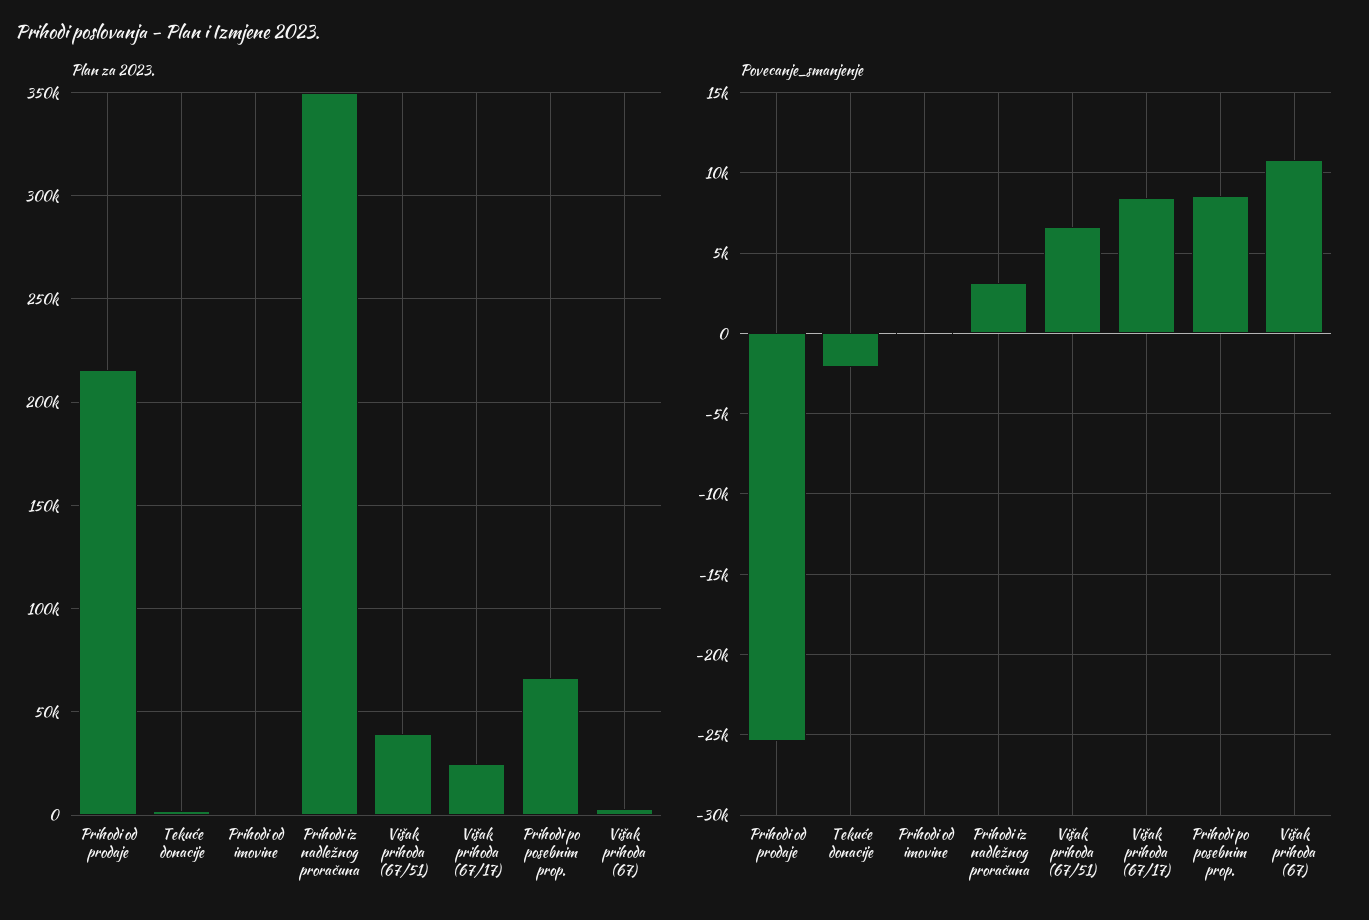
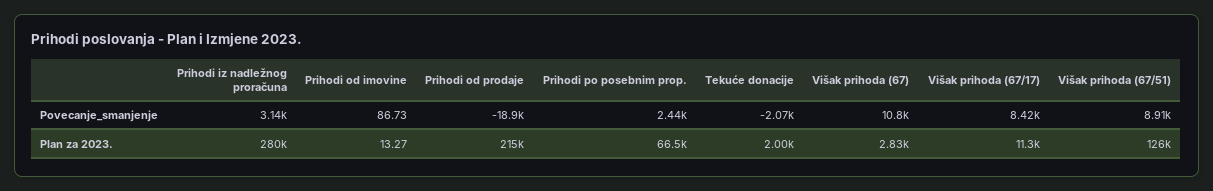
  {
    "Plan za 2023.": {
      "Prihodi od prodaje": 215000,
      "Tekuće donacije": 2000,
      "Prihodi od imovine": 13.27,
-     "Prihodi iz nadležnog proračuna": 350000,
+     "Prihodi iz nadležnog proračuna": 280000,
-     "Višak prihoda (67/51)": 40000,
+     "Višak prihoda (67/51)": 126000,
-     "Višak prihoda (67/17)": 25000,
+     "Višak prihoda (67/17)": 11300,
      "Prihodi po posebnim prop.": 66500,
      "Višak prihoda (67)": 2830
    },
    "Povecanje_smanjenje": {
-     "Prihodi od prodaje": -25500,
+     "Prihodi od prodaje": -18900,
      "Tekuće donacije": -2070,
      "Prihodi od imovine": 86.73,
      "Prihodi iz nadležnog proračuna": 3140,
-     "Višak prihoda (67/51)": 6500,
+     "Višak prihoda (67/51)": 8910,
      "Višak prihoda (67/17)": 8420,
-     "Prihodi po posebnim prop.": 8500,
+     "Prihodi po posebnim prop.": 2440,
      "Višak prihoda (67)": 10800
    }
  }

